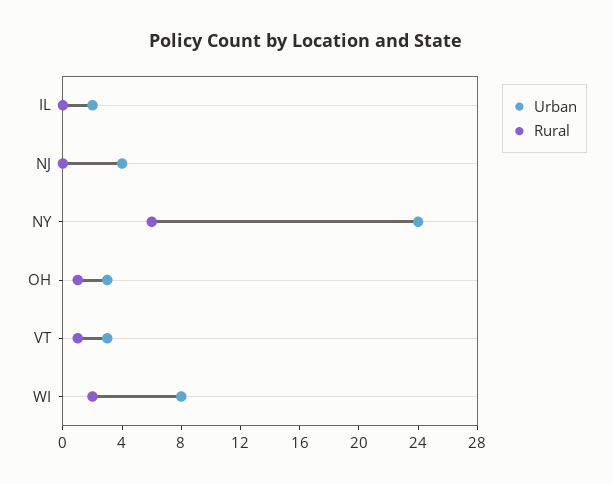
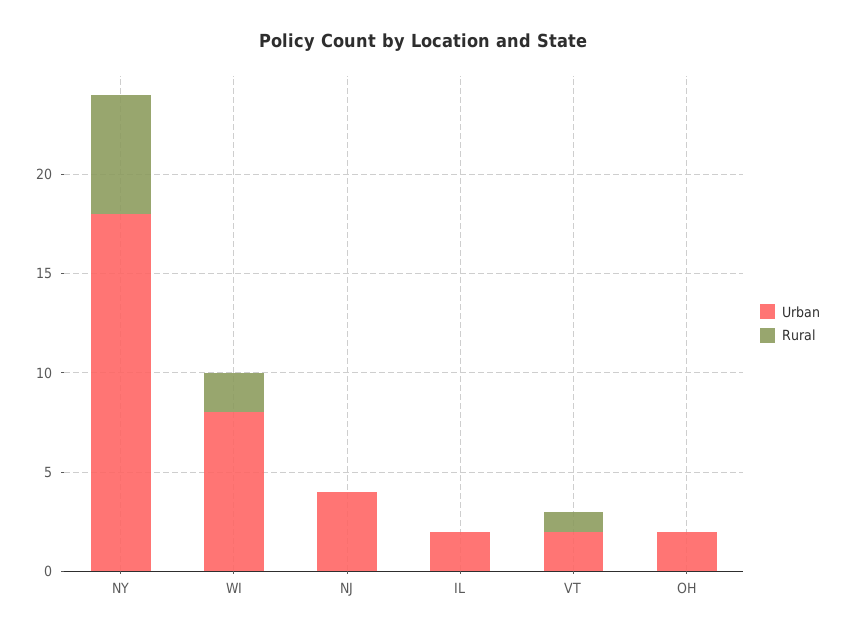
  {
    "Urban": {
      "IL": 2,
      "NJ": 4,
-     "NY": 24,
+     "NY": 18,
-     "OH": 3,
+     "OH": 2,
-     "VT": 3,
+     "VT": 2,
      "WI": 8
    },
    "Rural": {
      "IL": 0,
      "NJ": 0,
      "NY": 6,
-     "OH": 1,
+     "OH": 0,
      "VT": 1,
      "WI": 2
    }
  }

